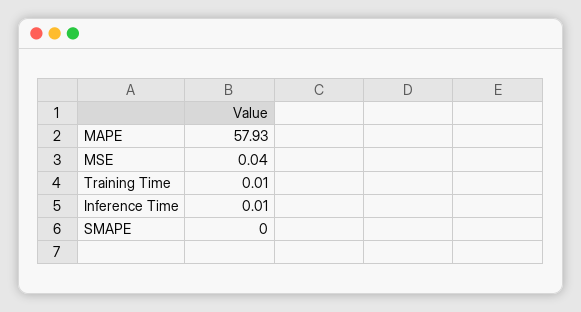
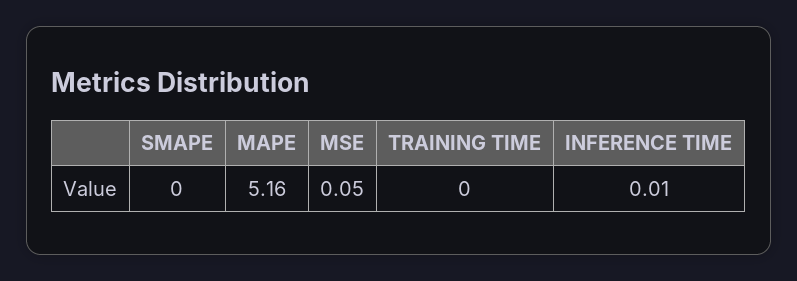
  {
-   "MAPE": 57.93,
+   "MAPE": 5.16,
-   "MSE": 0.04,
+   "MSE": 0.05,
-   "Training Time": 0.01,
+   "Training Time": 0,
    "Inference Time": 0.01,
    "SMAPE": 0
  }

